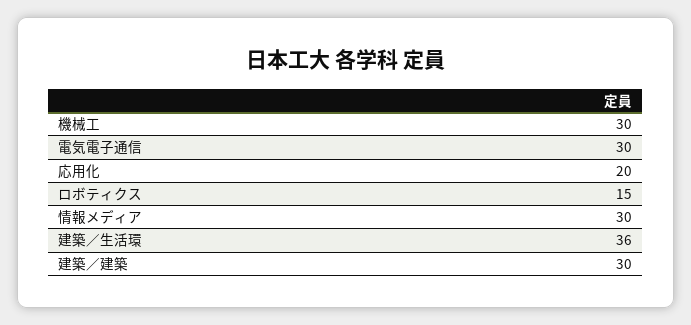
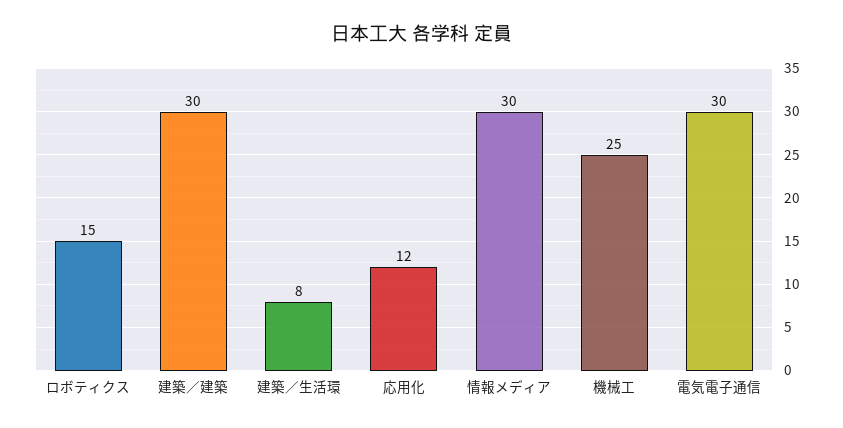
  {
-   "機械工": 30,
+   "機械工": 25,
    "電気電子通信": 30,
-   "応用化": 20,
+   "応用化": 12,
    "ロボティクス": 15,
    "情報メディア": 30,
-   "建築／生活環": 36,
+   "建築／生活環": 8,
    "建築／建築": 30
  }

